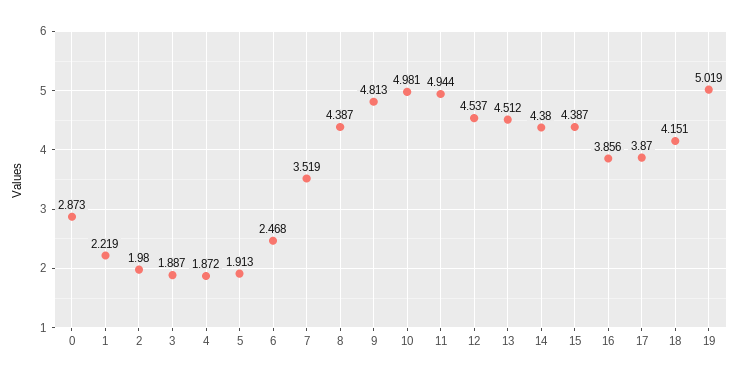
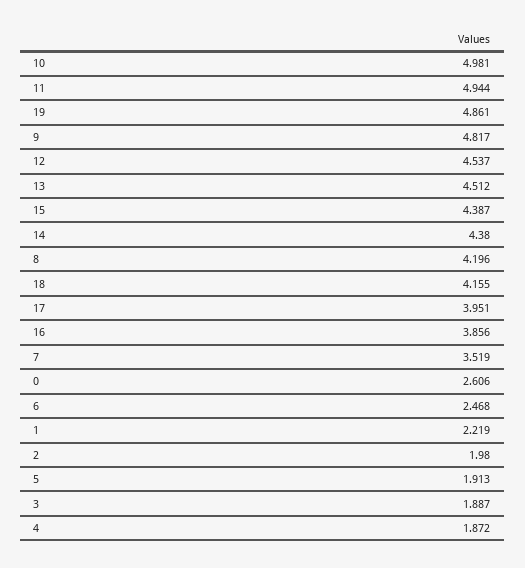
  {
-   "0": 2.873,
+   "0": 2.606,
    "1": 2.219,
    "2": 1.98,
    "3": 1.887,
    "4": 1.872,
    "5": 1.913,
    "6": 2.468,
    "7": 3.519,
-   "8": 4.387,
+   "8": 4.196,
-   "9": 4.813,
+   "9": 4.817,
    "10": 4.981,
    "11": 4.944,
    "12": 4.537,
    "13": 4.512,
    "14": 4.38,
    "15": 4.387,
    "16": 3.856,
-   "17": 3.87,
+   "17": 3.951,
-   "18": 4.151,
+   "18": 4.155,
-   "19": 5.019
+   "19": 4.861
  }

